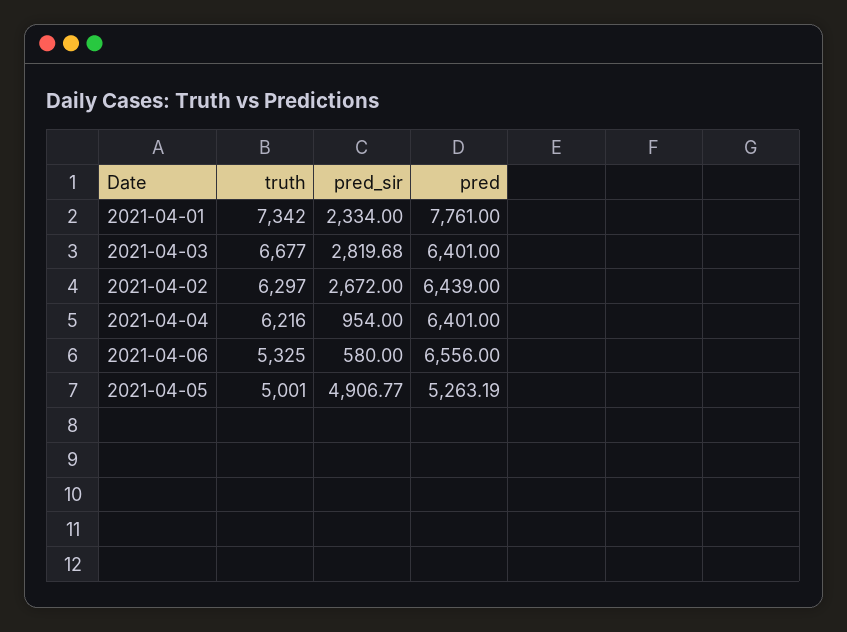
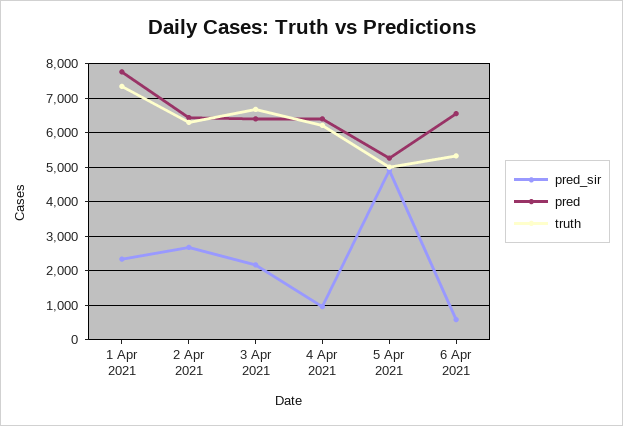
  {
    "truth": {
      "2021-04-01": 7342,
      "2021-04-03": 6677,
      "2021-04-02": 6297,
      "2021-04-04": 6216,
      "2021-04-06": 5325,
      "2021-04-05": 5001
    },
    "pred_sir": {
      "2021-04-01": 2334,
-     "2021-04-03": 2819.68,
+     "2021-04-03": 2200,
      "2021-04-02": 2672,
      "2021-04-04": 954,
      "2021-04-06": 580,
      "2021-04-05": 4906.77
    },
    "pred": {
      "2021-04-01": 7761,
      "2021-04-03": 6401,
      "2021-04-02": 6439,
      "2021-04-04": 6401,
      "2021-04-06": 6556,
      "2021-04-05": 5263.19
    }
  }

